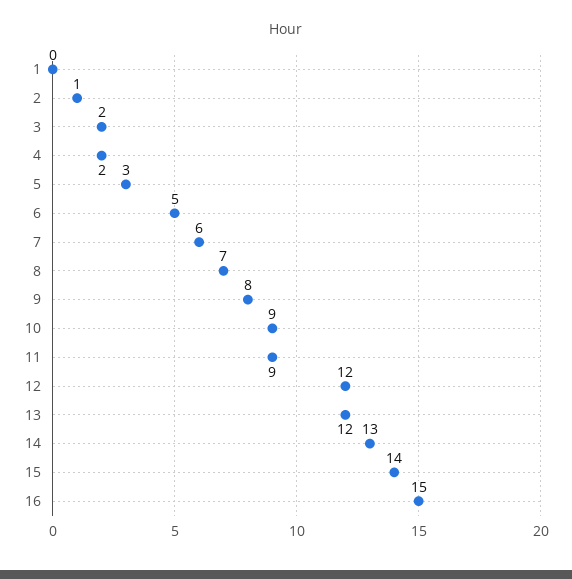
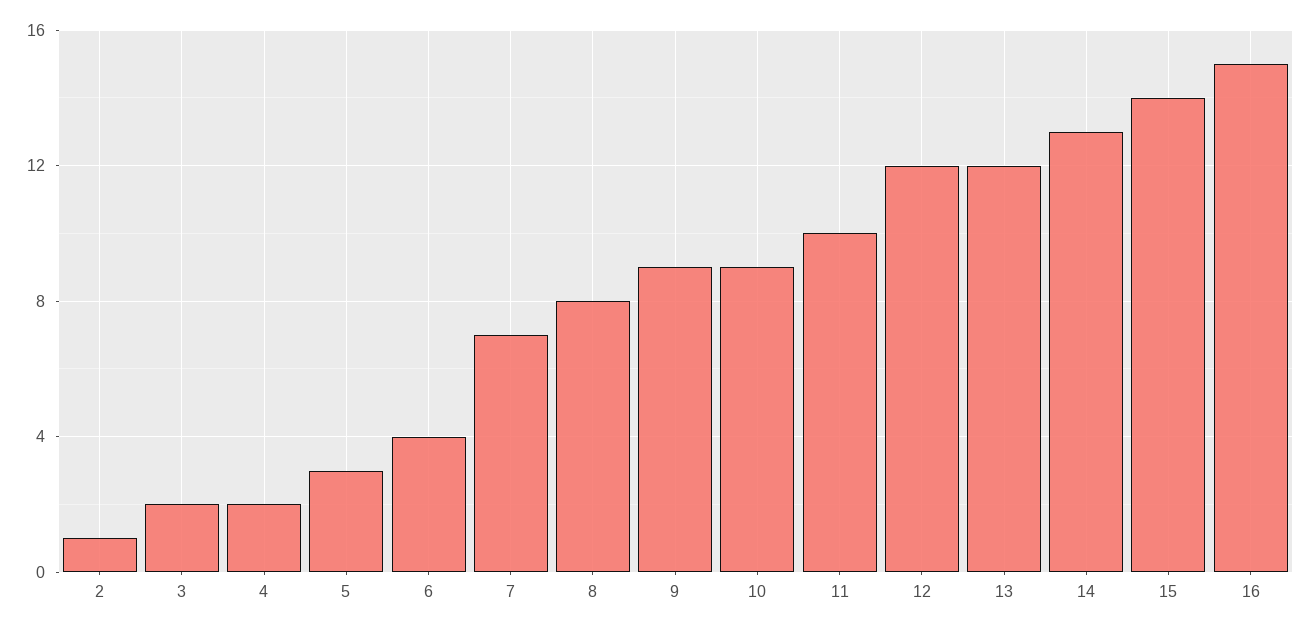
  {
-   "1": 0,
    "2": 1,
    "3": 2,
    "4": 2,
    "5": 3,
-   "6": 5,
+   "6": 4,
-   "7": 6,
+   "7": 7,
-   "8": 7,
+   "8": 8,
-   "9": 8,
+   "9": 9,
    "10": 9,
-   "11": 9,
+   "11": 10,
    "12": 12,
    "13": 12,
    "14": 13,
    "15": 14,
    "16": 15
  }

